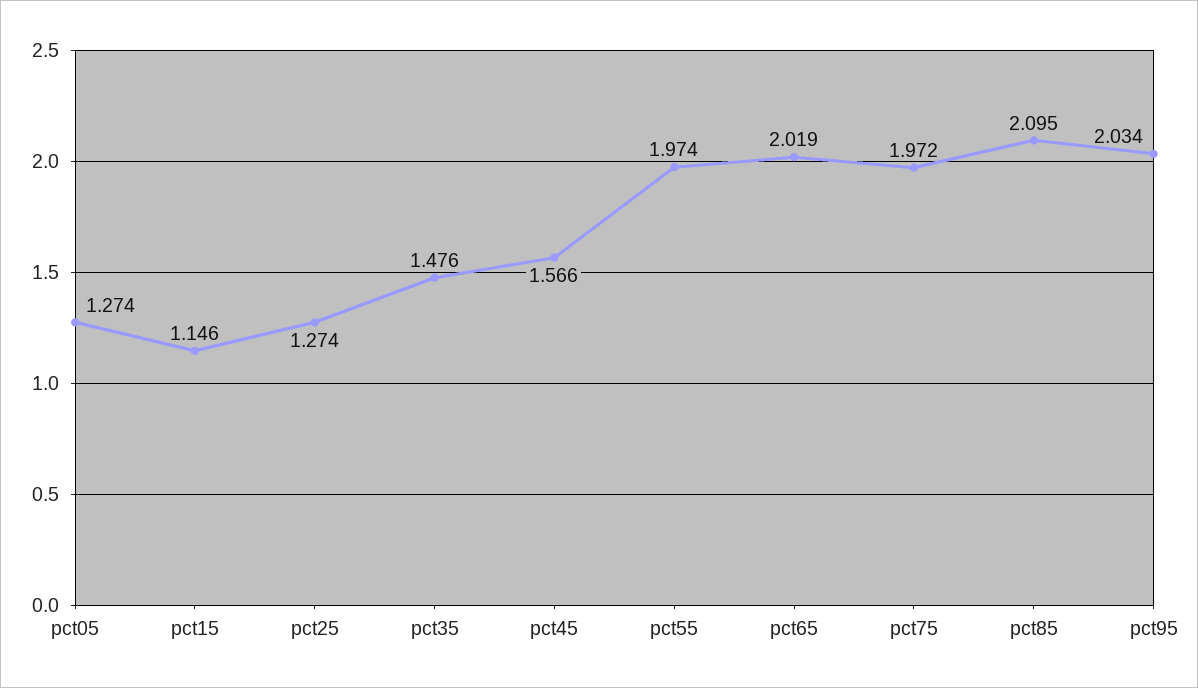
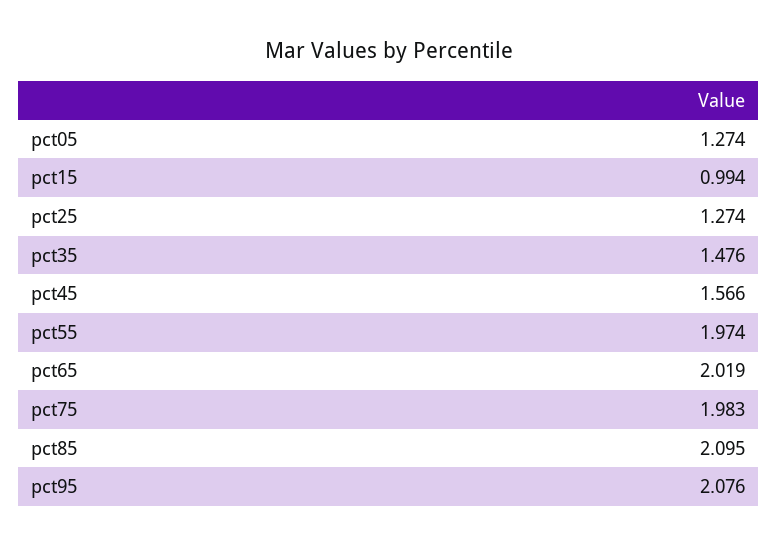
  {
    "pct05": 1.274,
-   "pct15": 1.146,
+   "pct15": 0.994,
    "pct25": 1.274,
    "pct35": 1.476,
    "pct45": 1.566,
    "pct55": 1.974,
    "pct65": 2.019,
-   "pct75": 1.972,
+   "pct75": 1.983,
    "pct85": 2.095,
-   "pct95": 2.034
+   "pct95": 2.076
  }

